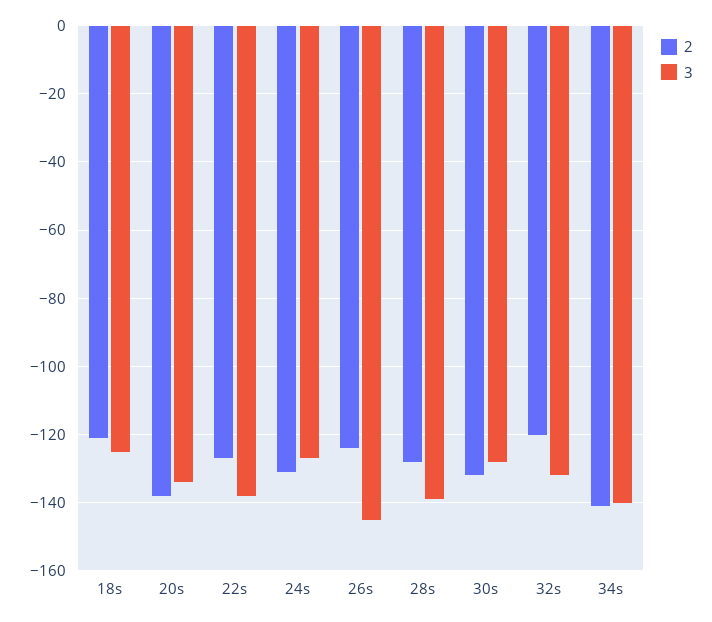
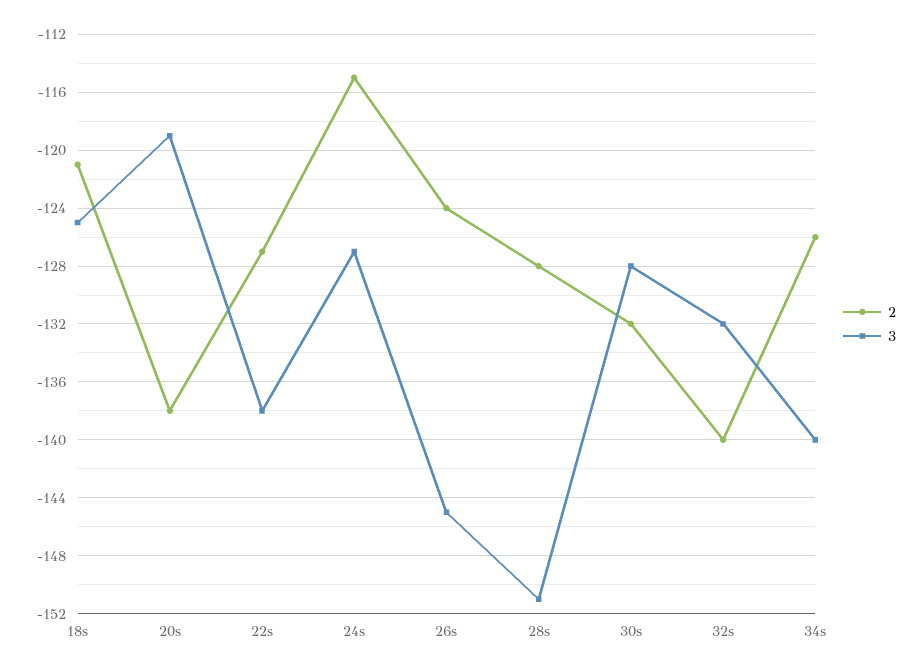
  {
    "2": {
      "18s": -121,
      "20s": -138,
      "22s": -127,
-     "24s": -130,
+     "24s": -115,
      "26s": -124,
      "28s": -128,
      "30s": -132,
-     "32s": -120,
+     "32s": -140,
-     "34s": -140
+     "34s": -126
    },
    "3": {
      "18s": -125,
-     "20s": -135,
+     "20s": -119,
      "22s": -138,
      "24s": -127,
      "26s": -145,
-     "28s": -140,
+     "28s": -151,
      "30s": -128,
      "32s": -132,
      "34s": -140
    }
  }

